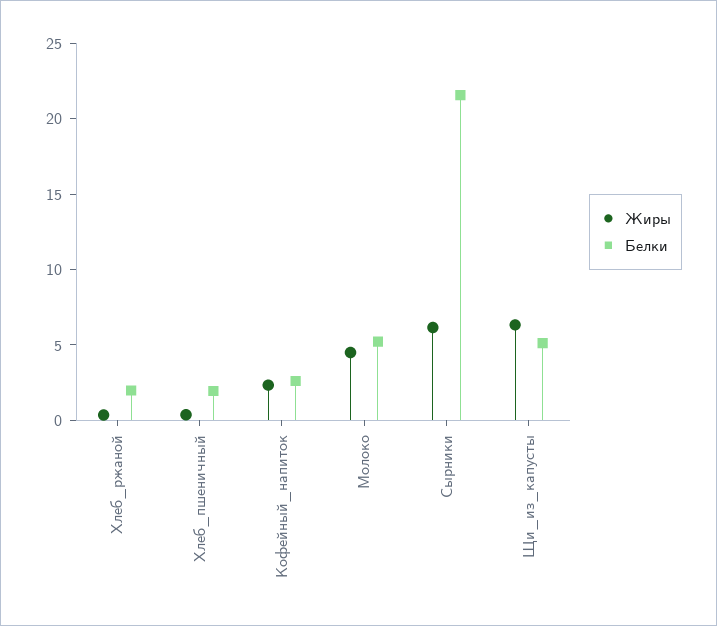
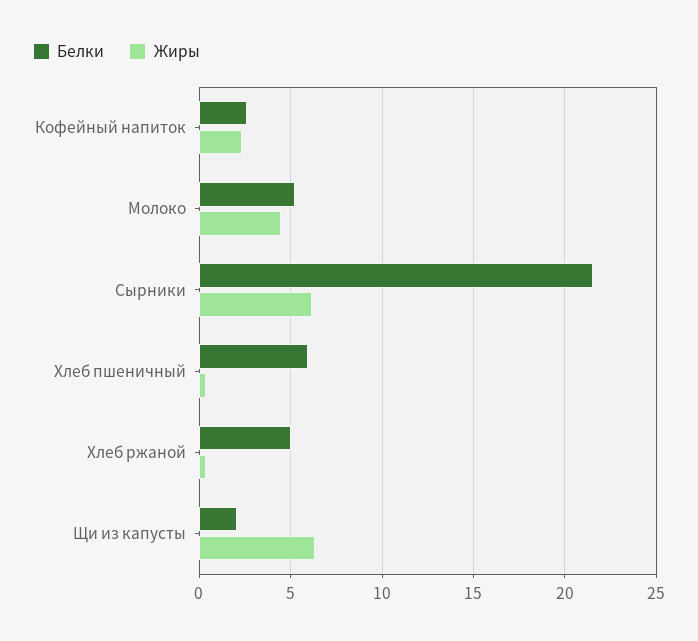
  {
    "Жиры": {
      "Хлеб_ржаной": 0.5,
      "Хлеб_пшеничный": 0.5,
      "Кофейный_напиток": 2.5,
      "Молоко": 4.5,
      "Сырники": 6,
      "Щи_из_капусты": 6.5
    },
    "Белки": {
-     "Хлеб_ржаной": 2,
+     "Хлеб_ржаной": 5,
-     "Хлеб_пшеничный": 2,
+     "Хлеб_пшеничный": 6,
      "Кофейный_напиток": 2.5,
      "Молоко": 5,
      "Сырники": 21.5,
-     "Щи_из_капусты": 5
+     "Щи_из_капусты": 2
    }
  }

